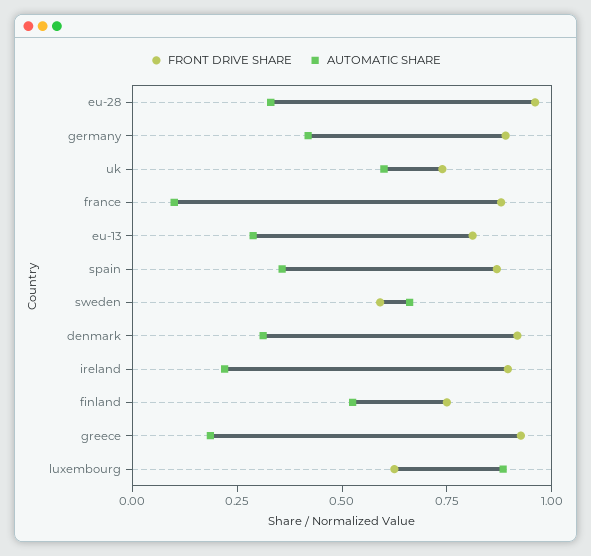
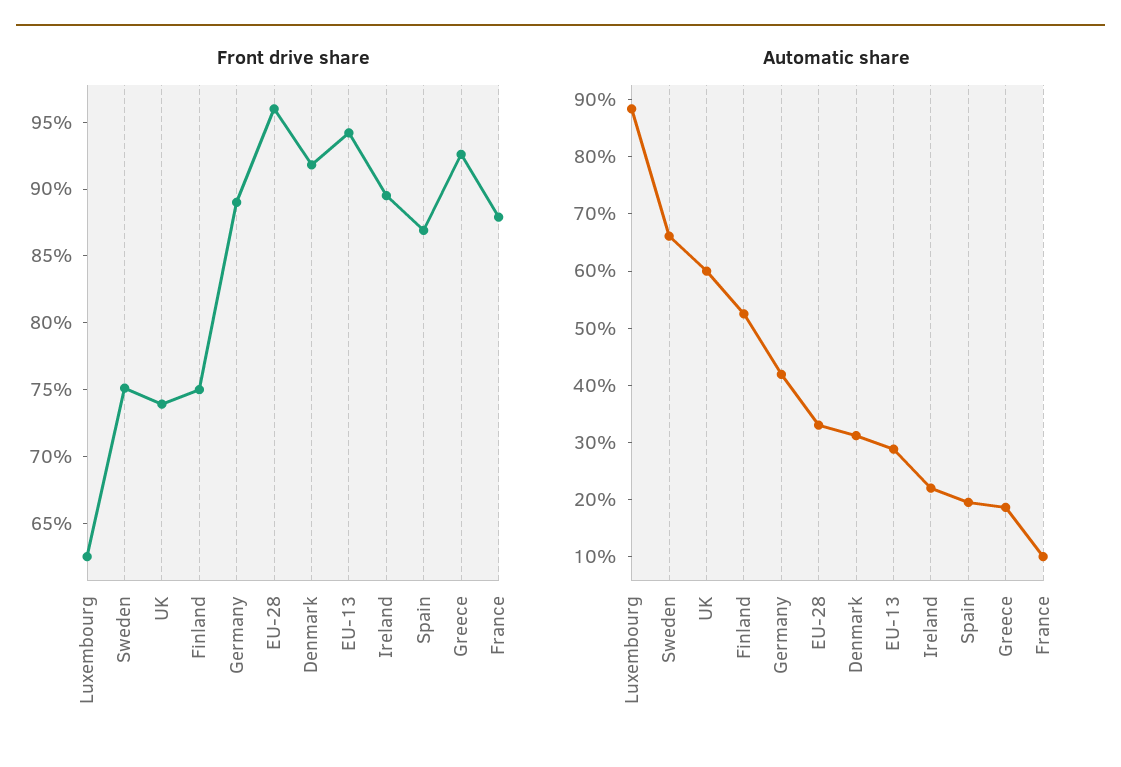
  {
    "FRONT DRIVE SHARE": {
      "eu-28": 0.96,
      "germany": 0.89,
      "uk": 0.74,
      "france": 0.88,
-     "eu-13": 0.8,
+     "eu-13": 0.94,
      "spain": 0.87,
-     "sweden": 0.6,
+     "sweden": 0.75,
      "denmark": 0.92,
      "ireland": 0.9,
      "finland": 0.75,
      "greece": 0.93,
      "luxembourg": 0.63
    },
    "AUTOMATIC SHARE": {
      "eu-28": 0.34,
      "germany": 0.42,
      "uk": 0.6,
      "france": 0.1,
      "eu-13": 0.28,
-     "spain": 0.35,
+     "spain": 0.2,
      "sweden": 0.66,
      "denmark": 0.32,
      "ireland": 0.22,
      "finland": 0.52,
      "greece": 0.18,
      "luxembourg": 0.88
    }
  }

